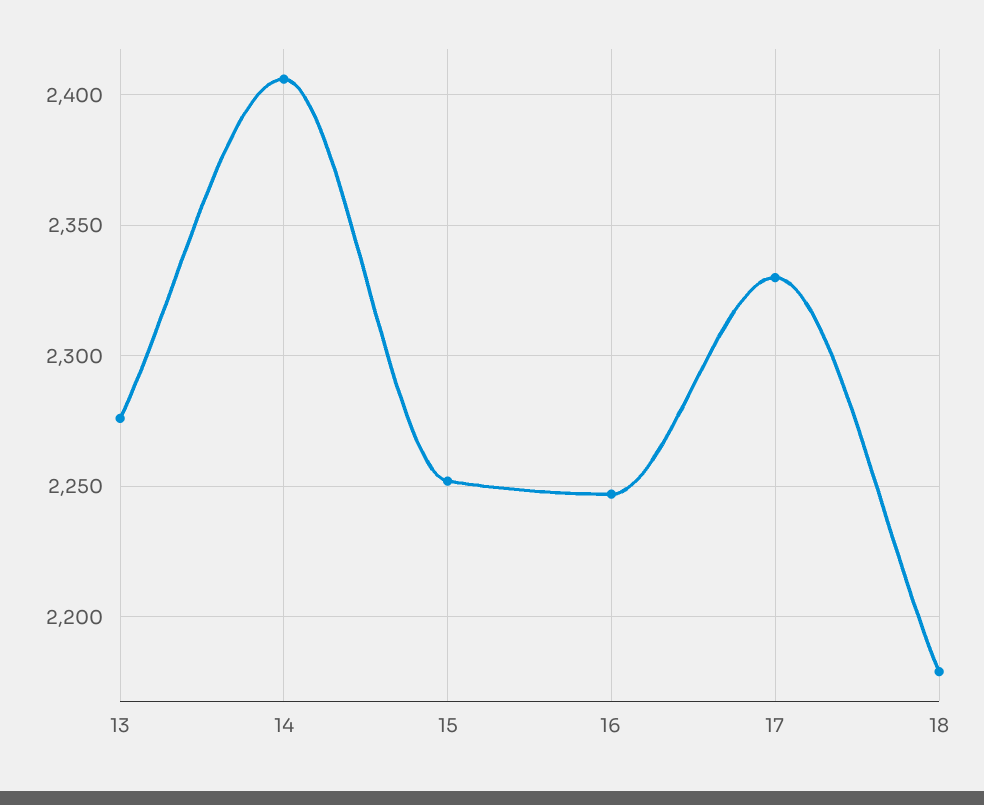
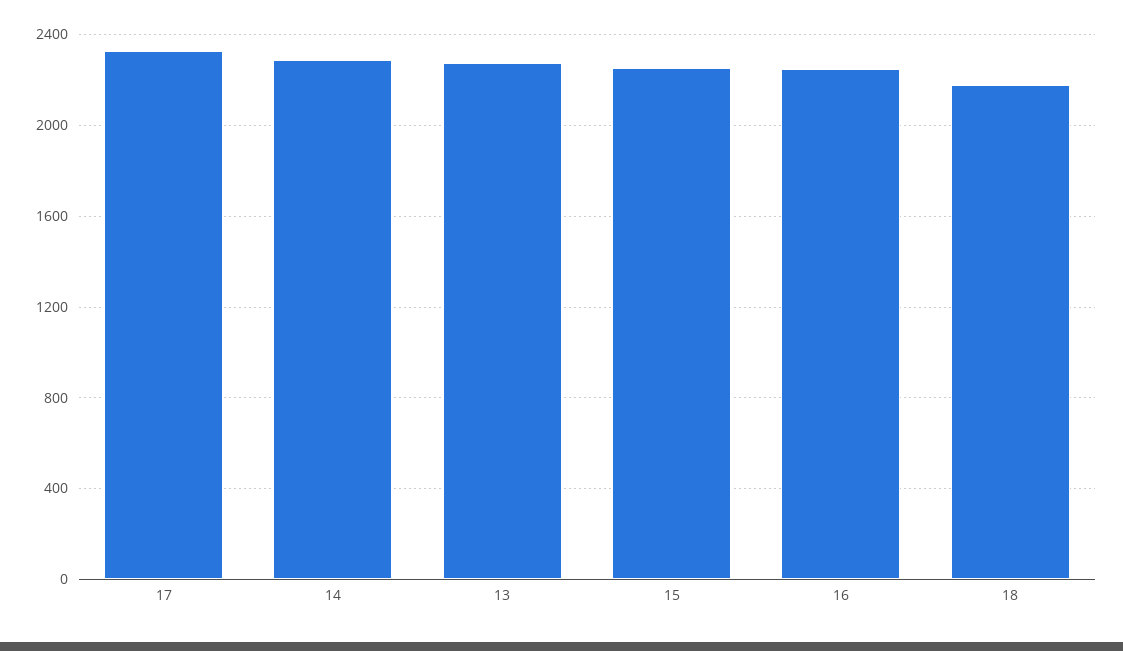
  {
    "13": 2275,
-   "14": 2405,
+   "14": 2300,
    "15": 2250,
    "16": 2245,
    "17": 2330,
    "18": 2180
  }

